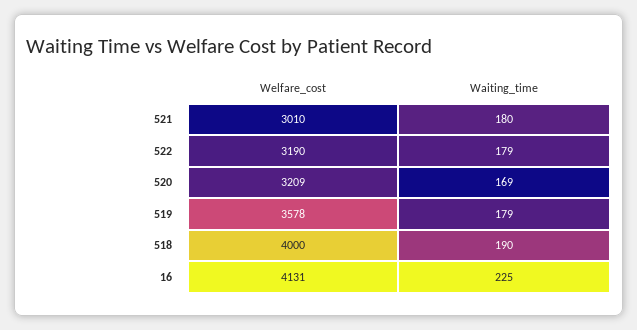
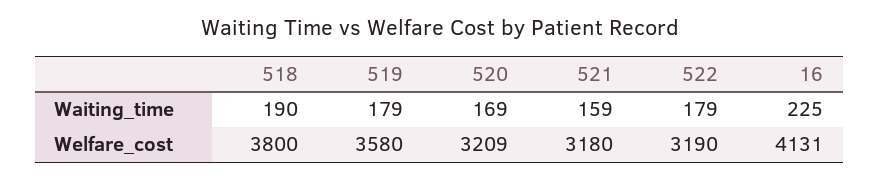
  {
    "Welfare_cost": {
-     "521": 3010,
+     "521": 3180,
      "522": 3190,
      "520": 3209,
-     "519": 3578,
+     "519": 3580,
-     "518": 4000,
+     "518": 3800,
      "16": 4131
    },
    "Waiting_time": {
-     "521": 180,
+     "521": 159,
      "522": 179,
      "520": 169,
      "519": 179,
      "518": 190,
      "16": 225
    }
  }

